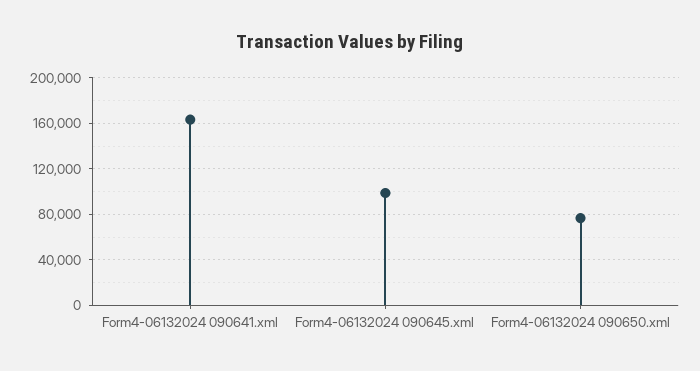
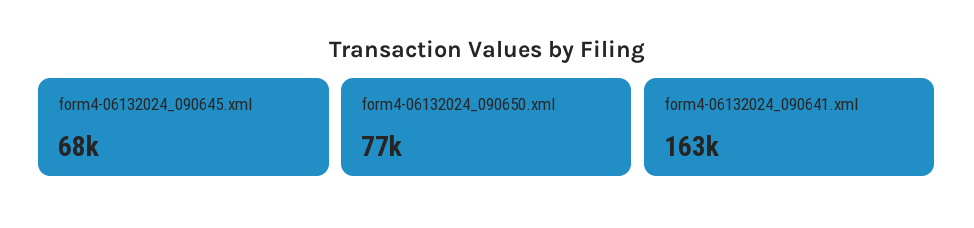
  {
    "Form4-06132024 090641.xml": 163000,
-   "Form4-06132024 090645.xml": 100000,
+   "Form4-06132024 090645.xml": 68000,
    "Form4-06132024 090650.xml": 77000
  }

